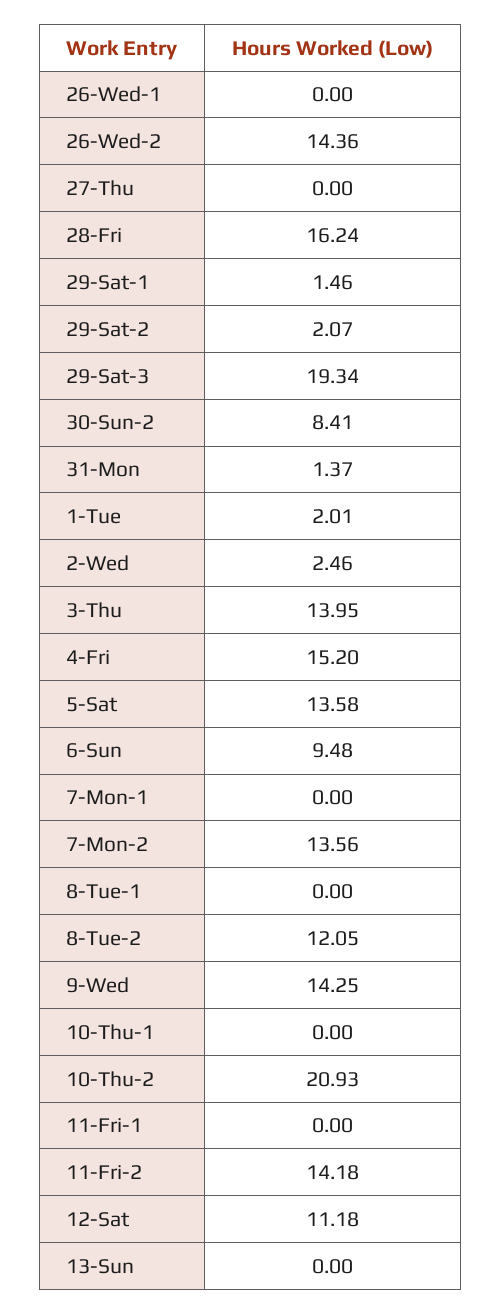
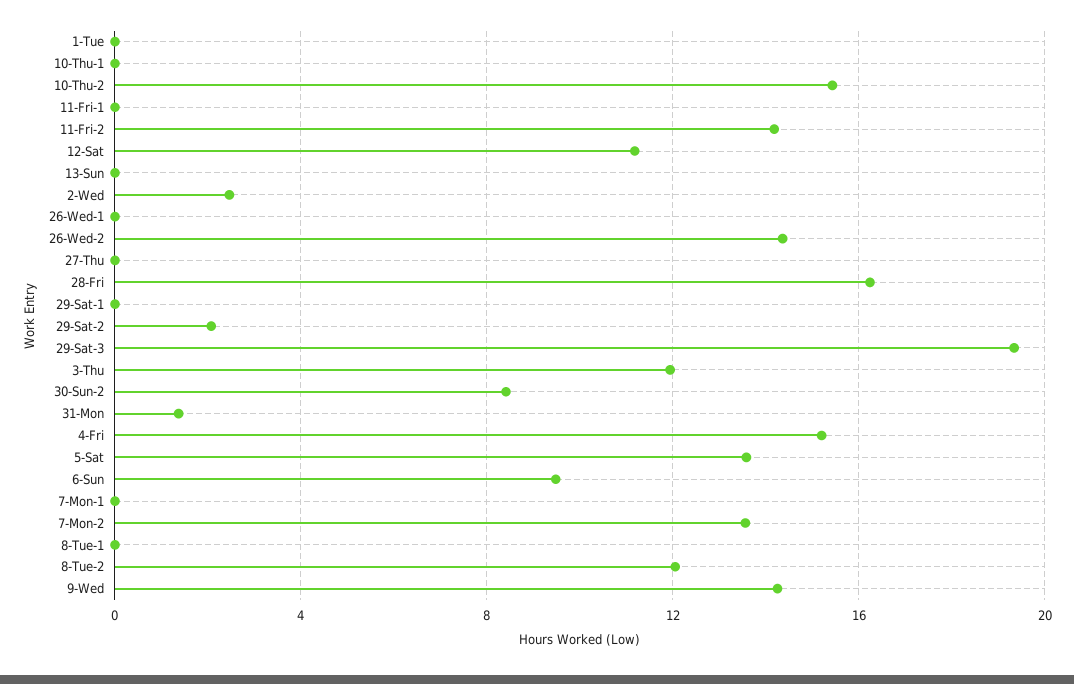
  {
    "26-Wed-1": 0,
    "26-Wed-2": 14.36,
    "27-Thu": 0,
    "28-Fri": 16.24,
-   "29-Sat-1": 1.46,
+   "29-Sat-1": 0,
    "29-Sat-2": 2.07,
    "29-Sat-3": 19.34,
    "30-Sun-2": 8.41,
    "31-Mon": 1.37,
-   "1-Tue": 2.01,
+   "1-Tue": 0,
    "2-Wed": 2.46,
-   "3-Thu": 13.95,
+   "3-Thu": 12,
    "4-Fri": 15.2,
    "5-Sat": 13.58,
    "6-Sun": 9.48,
    "7-Mon-1": 0,
    "7-Mon-2": 13.56,
    "8-Tue-1": 0,
    "8-Tue-2": 12.05,
    "9-Wed": 14.25,
    "10-Thu-1": 0,
-   "10-Thu-2": 20.93,
+   "10-Thu-2": 15.5,
    "11-Fri-1": 0,
    "11-Fri-2": 14.18,
    "12-Sat": 11.18,
    "13-Sun": 0
  }

